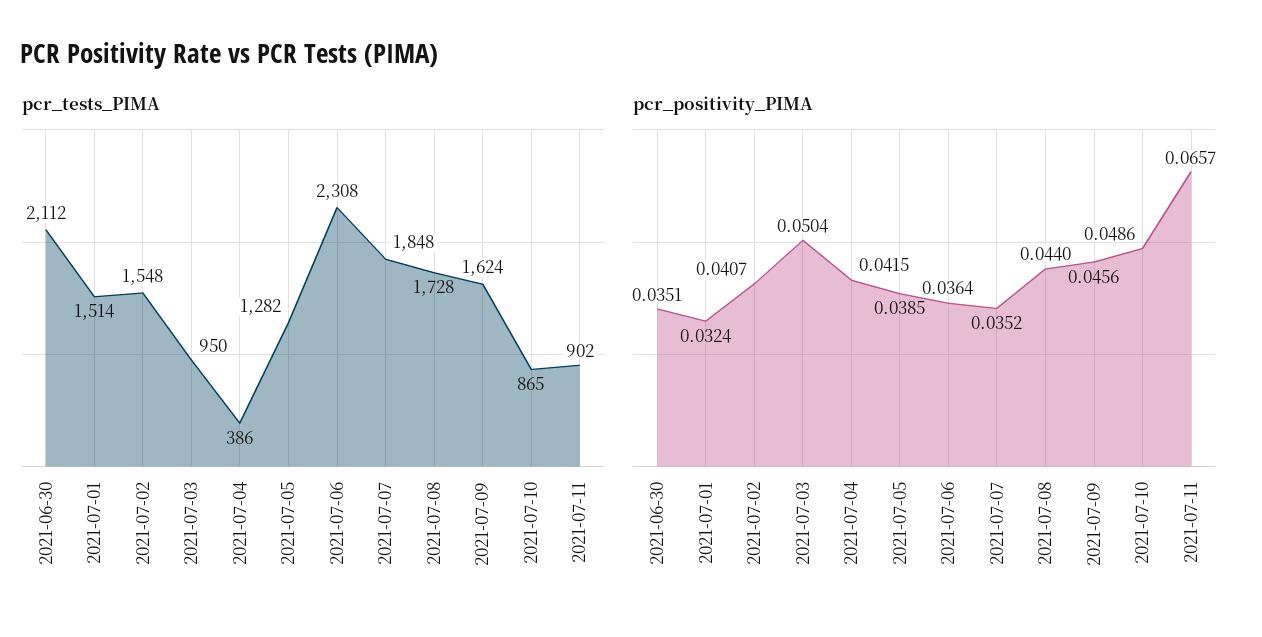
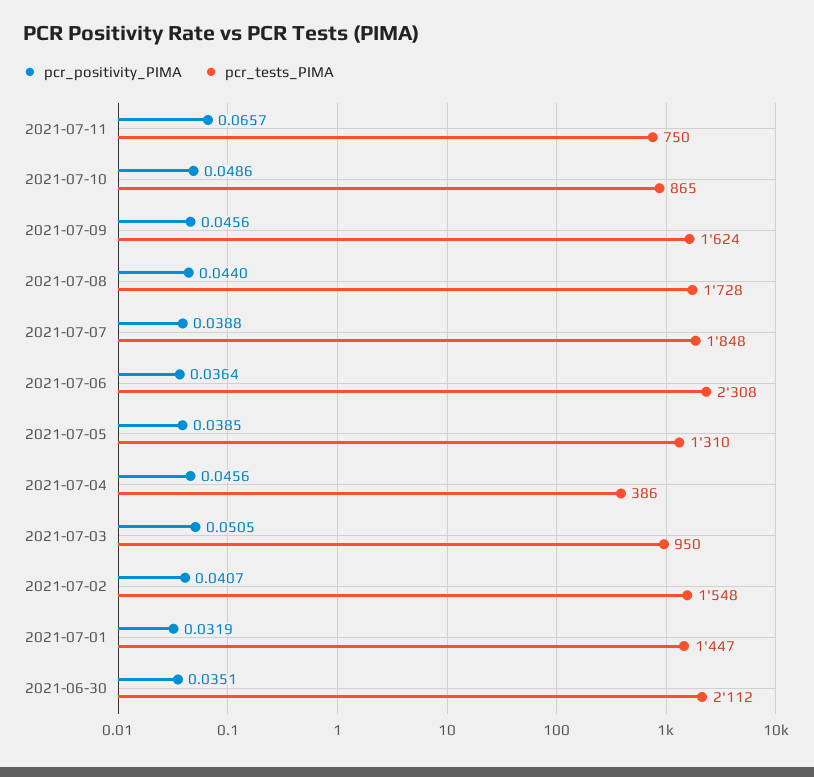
  {
    "pcr_tests_PIMA": {
      "2021-06-30": 2112,
-     "2021-07-01": 1514,
+     "2021-07-01": 1447,
      "2021-07-02": 1548,
      "2021-07-03": 950,
      "2021-07-04": 386,
-     "2021-07-05": 1282,
+     "2021-07-05": 1310,
      "2021-07-06": 2308,
      "2021-07-07": 1848,
      "2021-07-08": 1728,
      "2021-07-09": 1624,
      "2021-07-10": 865,
-     "2021-07-11": 902
+     "2021-07-11": 750
    },
    "pcr_positivity_PIMA": {
      "2021-06-30": 0.0351,
-     "2021-07-01": 0.0324,
+     "2021-07-01": 0.0319,
      "2021-07-02": 0.0407,
-     "2021-07-03": 0.0504,
+     "2021-07-03": 0.0505,
-     "2021-07-04": 0.0415,
+     "2021-07-04": 0.0456,
      "2021-07-05": 0.0385,
      "2021-07-06": 0.0364,
-     "2021-07-07": 0.0352,
+     "2021-07-07": 0.0388,
      "2021-07-08": 0.044,
      "2021-07-09": 0.0456,
      "2021-07-10": 0.0486,
      "2021-07-11": 0.0657
    }
  }

